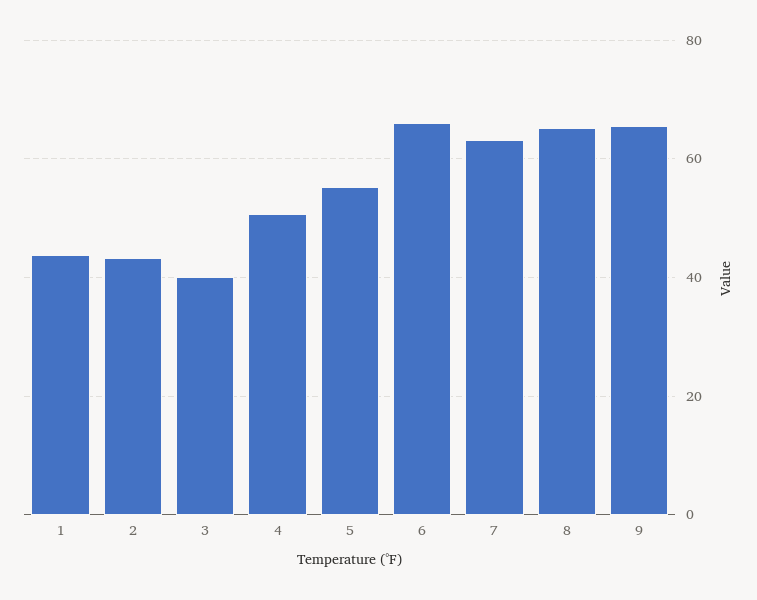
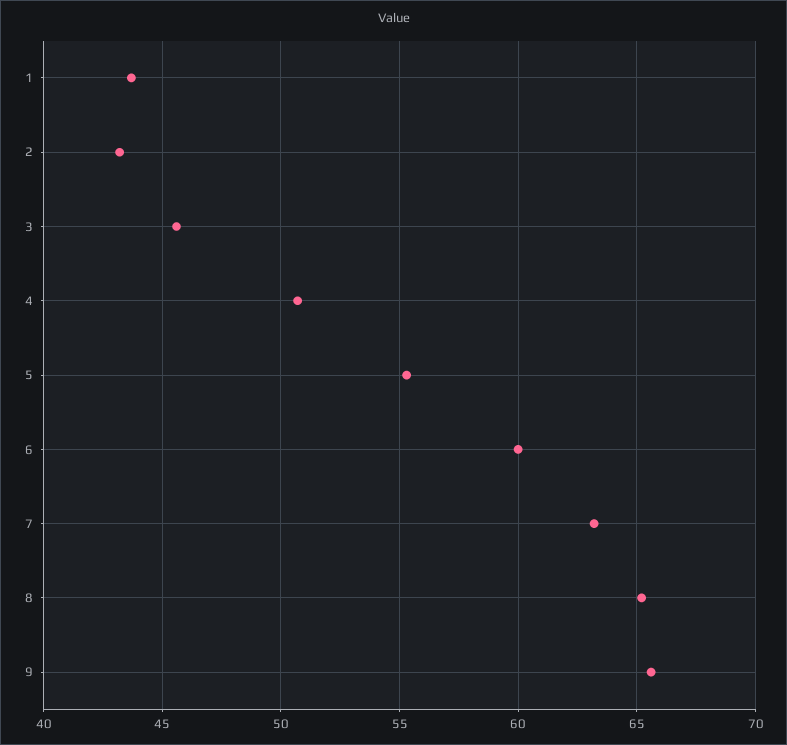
  {
    "1": 43.5,
    "2": 43,
-   "3": 40,
+   "3": 45.5,
    "4": 50.5,
    "5": 55.5,
-   "6": 66,
+   "6": 60,
    "7": 63,
    "8": 65,
    "9": 65.5
  }

